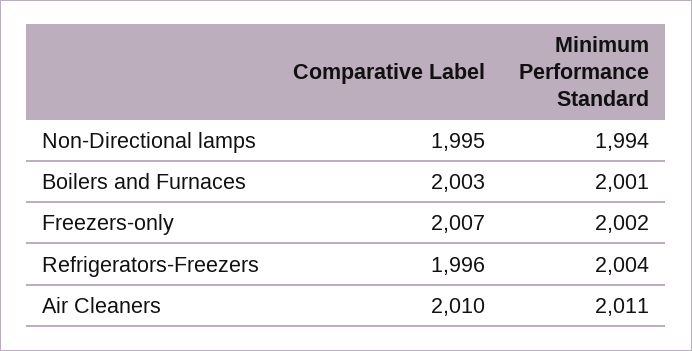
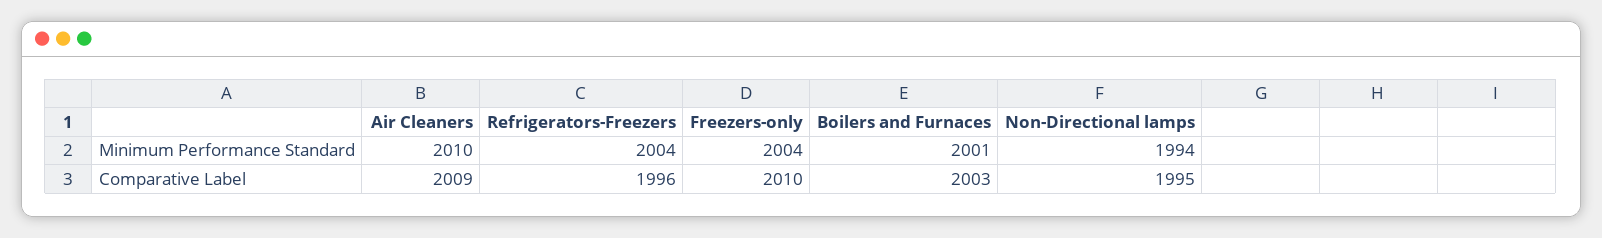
  {
    "Comparative Label": {
      "Non-Directional lamps": 1995,
      "Boilers and Furnaces": 2003,
-     "Freezers-only": 2007,
+     "Freezers-only": 2010,
      "Refrigerators-Freezers": 1996,
-     "Air Cleaners": 2010
+     "Air Cleaners": 2009
    },
    "Minimum Performance Standard": {
      "Non-Directional lamps": 1994,
      "Boilers and Furnaces": 2001,
-     "Freezers-only": 2002,
+     "Freezers-only": 2004,
      "Refrigerators-Freezers": 2004,
-     "Air Cleaners": 2011
+     "Air Cleaners": 2010
    }
  }

